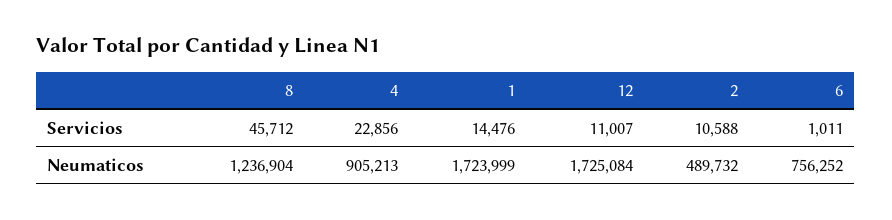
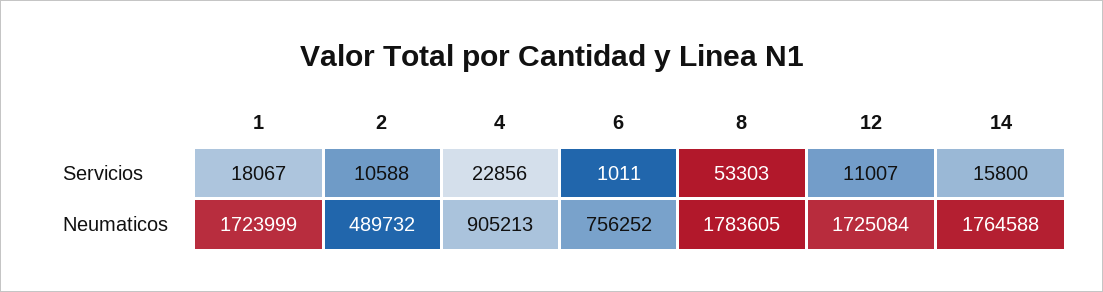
  {
    "8": {
-     "Servicios": 45712,
+     "Servicios": 53303,
-     "Neumaticos": 1236904
+     "Neumaticos": 1783605
    },
    "4": {
      "Servicios": 22856,
      "Neumaticos": 905213
    },
    "1": {
-     "Servicios": 14476,
+     "Servicios": 18067,
      "Neumaticos": 1723999
    },
    "12": {
      "Servicios": 11007,
      "Neumaticos": 1725084
    },
    "2": {
      "Servicios": 10588,
      "Neumaticos": 489732
    },
    "6": {
      "Servicios": 1011,
      "Neumaticos": 756252
-   }
+   },
+   "14": {
+     "Servicios": 15800,
+     "Neumaticos": 1764588
+   }
  }

